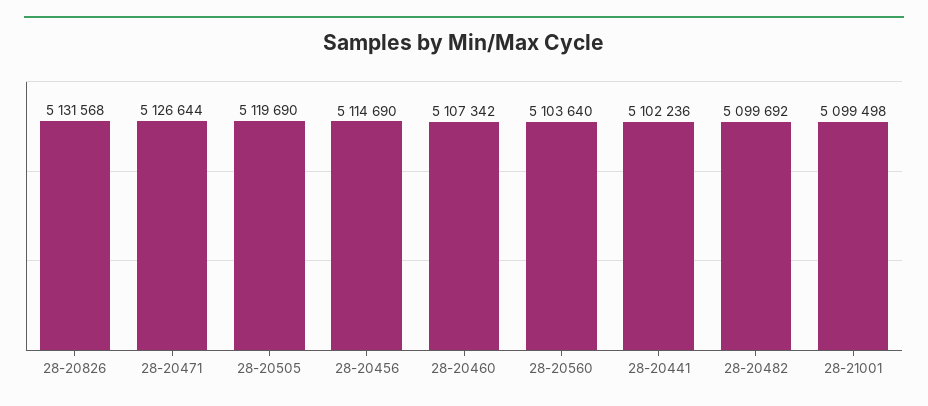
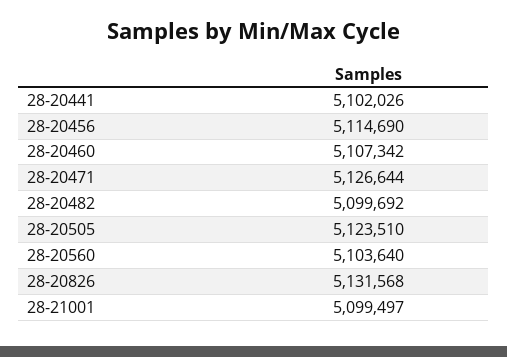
  {
    "28-20826": 5131568,
    "28-20471": 5126644,
-   "28-20505": 5119690,
+   "28-20505": 5123510,
    "28-20456": 5114690,
    "28-20460": 5107342,
    "28-20560": 5103640,
-   "28-20441": 5102236,
+   "28-20441": 5102026,
    "28-20482": 5099692,
-   "28-21001": 5099498
+   "28-21001": 5099497
  }

